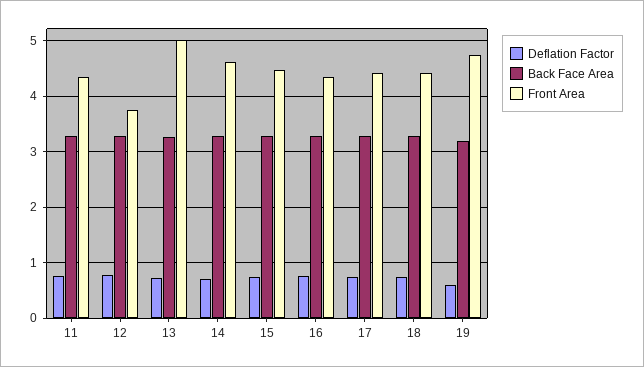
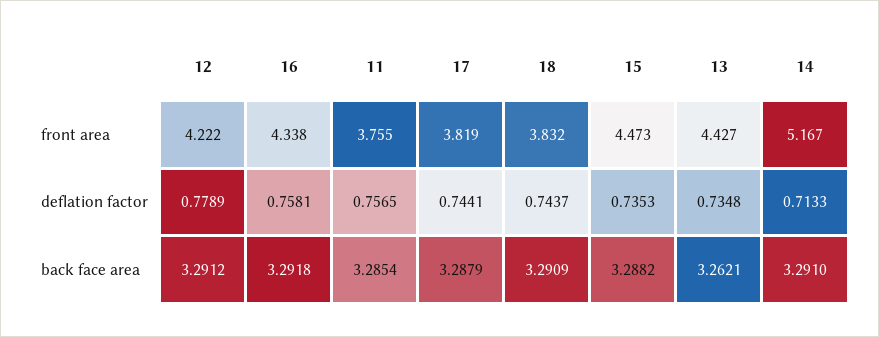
  {
    "Deflation Factor": {
      "11": 0.7565,
      "12": 0.7789,
      "13": 0.7348,
      "14": 0.7133,
      "15": 0.7353,
      "16": 0.7581,
      "17": 0.7441,
-     "18": 0.7437,
+     "18": 0.7437
-     "19": 0.6
    },
    "Back Face Area": {
      "11": 3.2854,
      "12": 3.2912,
      "13": 3.2621,
      "14": 3.291,
      "15": 3.2882,
      "16": 3.2918,
      "17": 3.2879,
-     "18": 3.2909,
+     "18": 3.2909
-     "19": 3.2
    },
    "Front Area": {
-     "11": 4.4,
+     "11": 3.755,
-     "12": 3.8,
+     "12": 4.222,
-     "13": 5,
+     "13": 4.427,
-     "14": 4.6,
+     "14": 5.167,
      "15": 4.473,
      "16": 4.338,
-     "17": 4.4,
+     "17": 3.819,
-     "18": 4.4,
+     "18": 3.832
-     "19": 4.8
    }
  }

